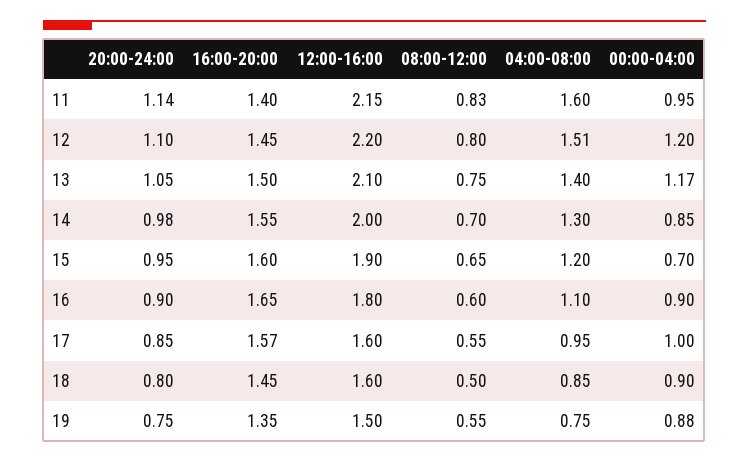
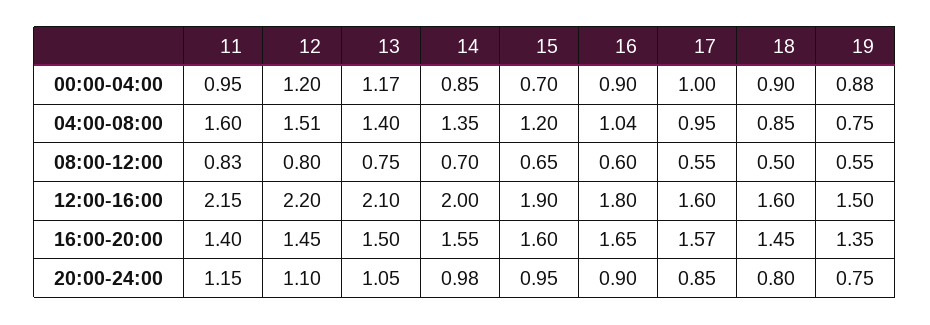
  {
    "20:00-24:00": {
-     "11": 1.14,
+     "11": 1.15,
      "12": 1.1,
      "13": 1.05,
      "14": 0.98,
      "15": 0.95,
      "16": 0.9,
      "17": 0.85,
      "18": 0.8,
      "19": 0.75
    },
    "16:00-20:00": {
      "11": 1.4,
      "12": 1.45,
      "13": 1.5,
      "14": 1.55,
      "15": 1.6,
      "16": 1.65,
      "17": 1.57,
      "18": 1.45,
      "19": 1.35
    },
    "12:00-16:00": {
      "11": 2.15,
      "12": 2.2,
      "13": 2.1,
      "14": 2,
      "15": 1.9,
      "16": 1.8,
      "17": 1.6,
      "18": 1.6,
      "19": 1.5
    },
    "08:00-12:00": {
      "11": 0.83,
      "12": 0.8,
      "13": 0.75,
      "14": 0.7,
      "15": 0.65,
      "16": 0.6,
      "17": 0.55,
      "18": 0.5,
      "19": 0.55
    },
    "04:00-08:00": {
      "11": 1.6,
      "12": 1.51,
      "13": 1.4,
-     "14": 1.3,
+     "14": 1.35,
      "15": 1.2,
-     "16": 1.1,
+     "16": 1.04,
      "17": 0.95,
      "18": 0.85,
      "19": 0.75
    },
    "00:00-04:00": {
      "11": 0.95,
      "12": 1.2,
      "13": 1.17,
      "14": 0.85,
      "15": 0.7,
      "16": 0.9,
      "17": 1,
      "18": 0.9,
      "19": 0.88
    }
  }

